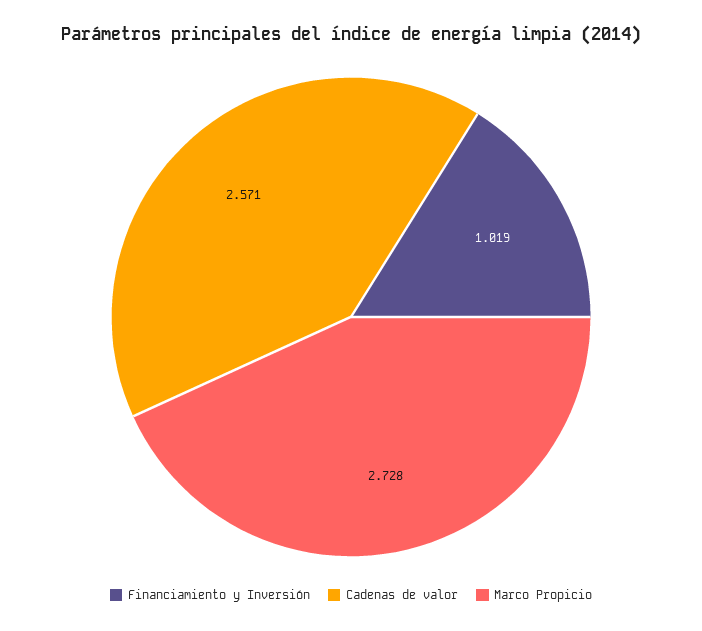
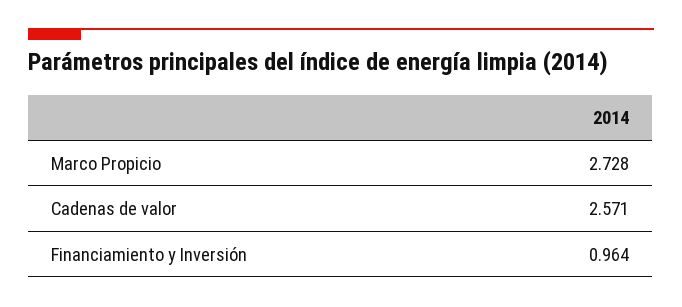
  {
-   "Financiamiento y Inversión": 1.019,
+   "Financiamiento y Inversión": 0.964,
    "Cadenas de valor": 2.571,
    "Marco Propicio": 2.728
  }

